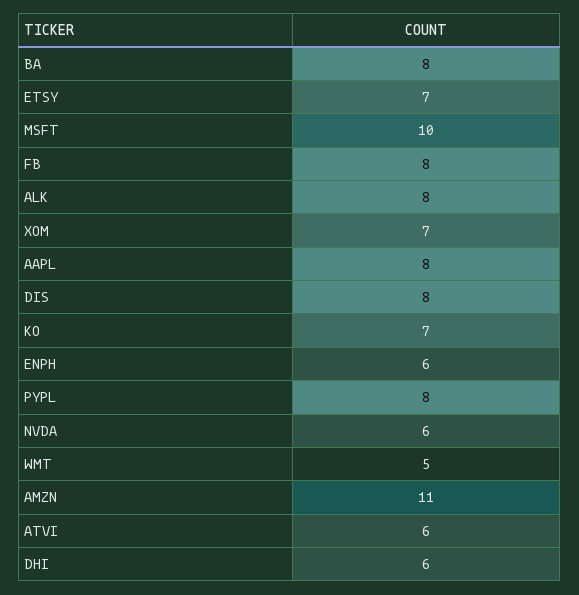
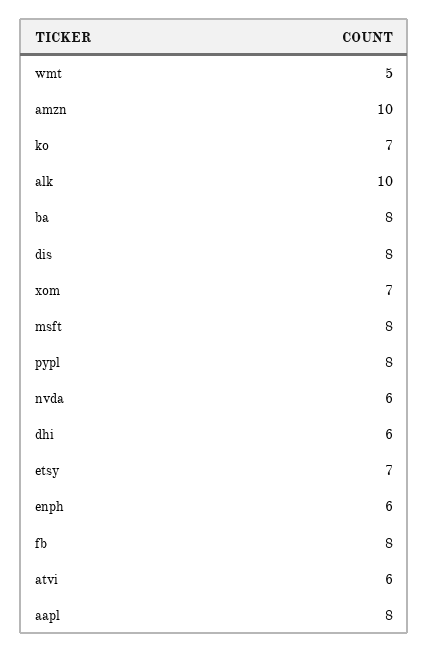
  {
    "BA": 8,
    "ETSY": 7,
-   "MSFT": 10,
+   "MSFT": 8,
    "FB": 8,
-   "ALK": 8,
+   "ALK": 10,
    "XOM": 7,
    "AAPL": 8,
    "DIS": 8,
    "KO": 7,
    "ENPH": 6,
    "PYPL": 8,
    "NVDA": 6,
    "WMT": 5,
-   "AMZN": 11,
+   "AMZN": 10,
    "ATVI": 6,
    "DHI": 6
  }

